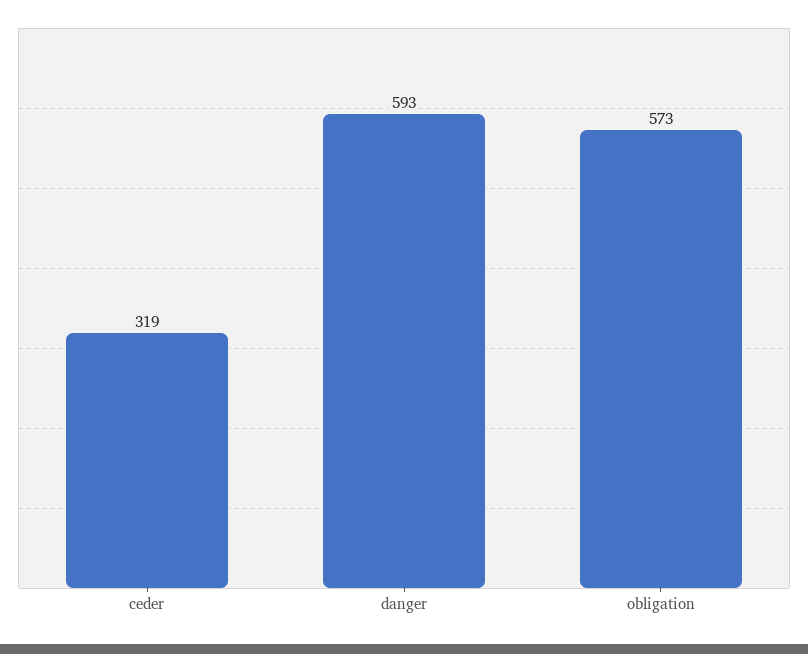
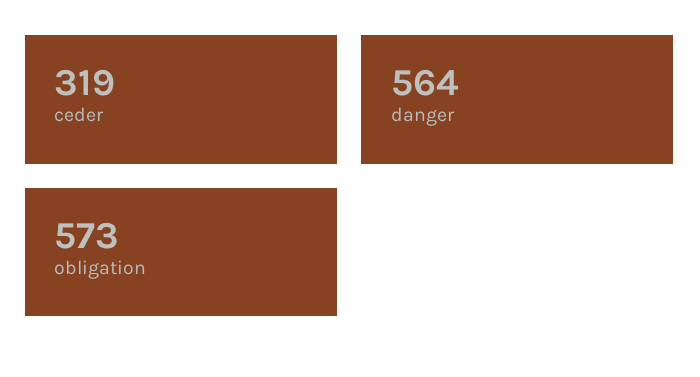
  {
    "ceder": 319,
-   "danger": 593,
+   "danger": 564,
    "obligation": 573
  }

